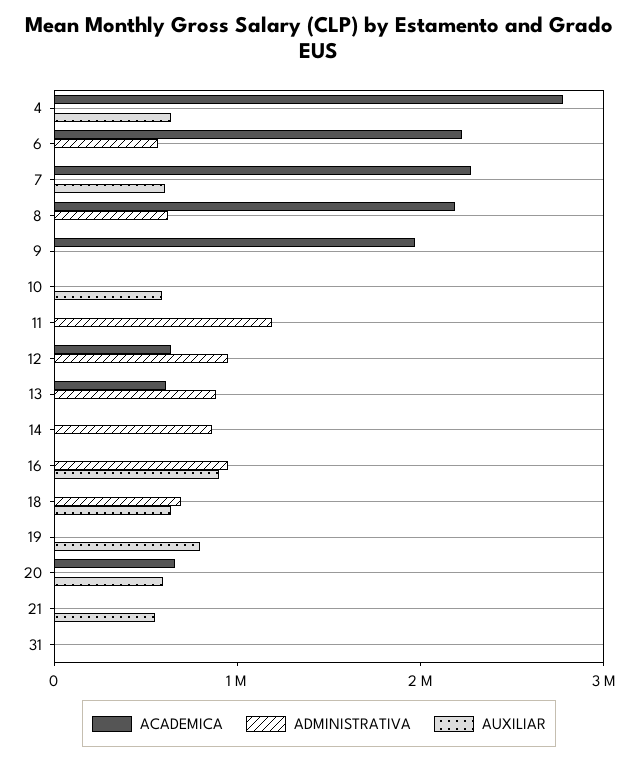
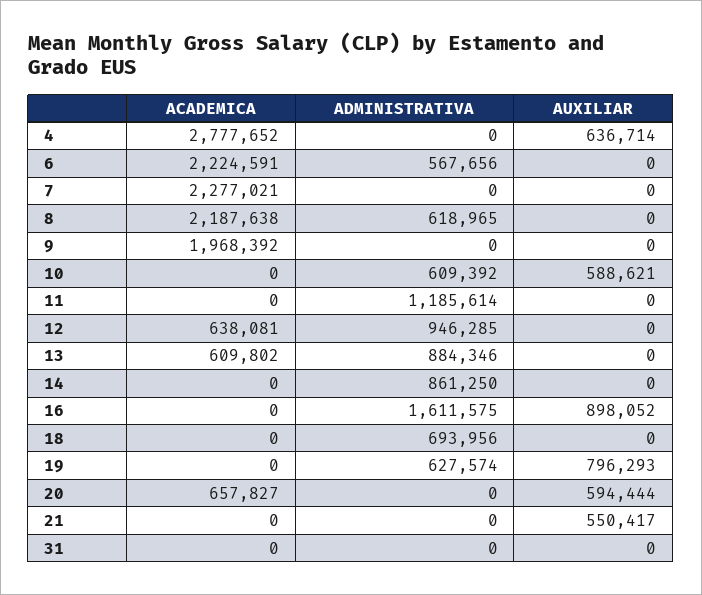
  {
    "ACADEMICA": {
      "4": 2777652,
      "6": 2224591,
      "7": 2277021,
      "8": 2187638,
      "9": 1968392,
      "10": 0,
      "11": 0,
      "12": 638081,
      "13": 609802,
      "14": 0,
      "16": 0,
      "18": 0,
      "19": 0,
      "20": 657827,
      "21": 0,
      "31": 0
    },
    "ADMINISTRATIVA": {
      "4": 0,
      "6": 567656,
      "7": 0,
      "8": 618965,
      "9": 0,
-     "10": 0,
+     "10": 609392,
      "11": 1185614,
      "12": 946285,
      "13": 884346,
      "14": 861250,
-     "16": 1000000,
+     "16": 1611575,
      "18": 693956,
-     "19": 0,
+     "19": 627574,
      "20": 0,
      "21": 0,
      "31": 0
    },
    "AUXILIAR": {
      "4": 636714,
      "6": 0,
-     "7": 600000,
+     "7": 0,
      "8": 0,
      "9": 0,
      "10": 588621,
      "11": 0,
      "12": 0,
      "13": 0,
      "14": 0,
      "16": 898052,
-     "18": 600000,
+     "18": 0,
      "19": 796293,
      "20": 594444,
      "21": 550417,
      "31": 0
    }
  }

